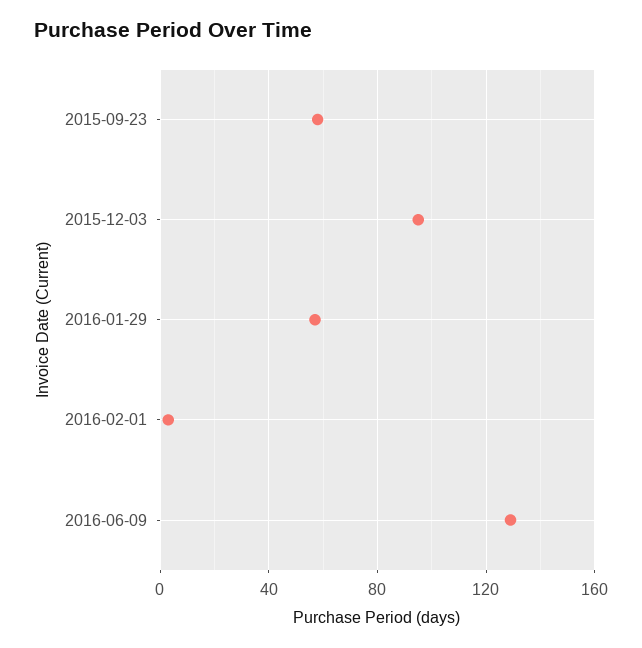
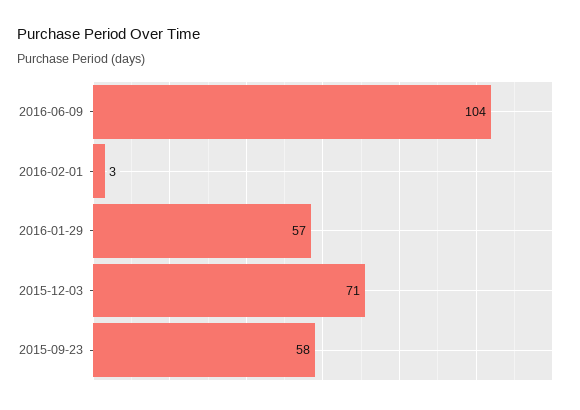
  {
    "2015-09-23": 58,
-   "2015-12-03": 95,
+   "2015-12-03": 71,
    "2016-01-29": 57,
    "2016-02-01": 3,
-   "2016-06-09": 130
+   "2016-06-09": 104
  }

